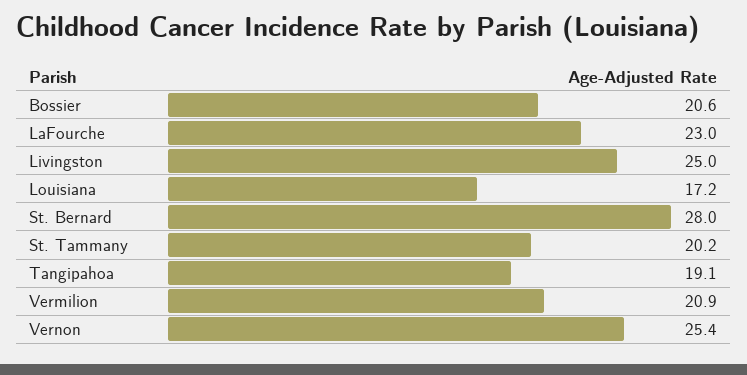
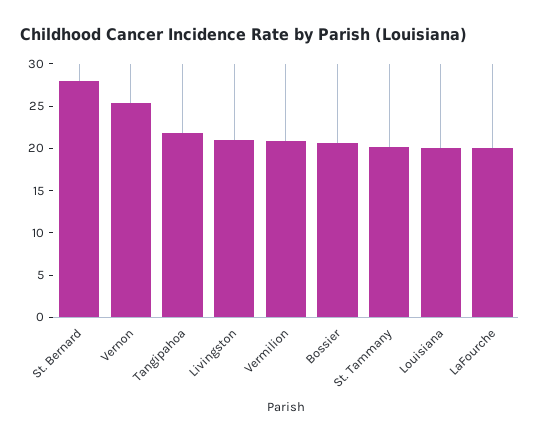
  {
    "Bossier": 20.6,
-   "LaFourche": 23,
+   "LaFourche": 20,
-   "Livingston": 25,
+   "Livingston": 21,
-   "Louisiana": 17.2,
+   "Louisiana": 20,
    "St. Bernard": 28,
    "St. Tammany": 20.2,
-   "Tangipahoa": 19.1,
+   "Tangipahoa": 22,
    "Vermilion": 20.9,
    "Vernon": 25.4
  }

